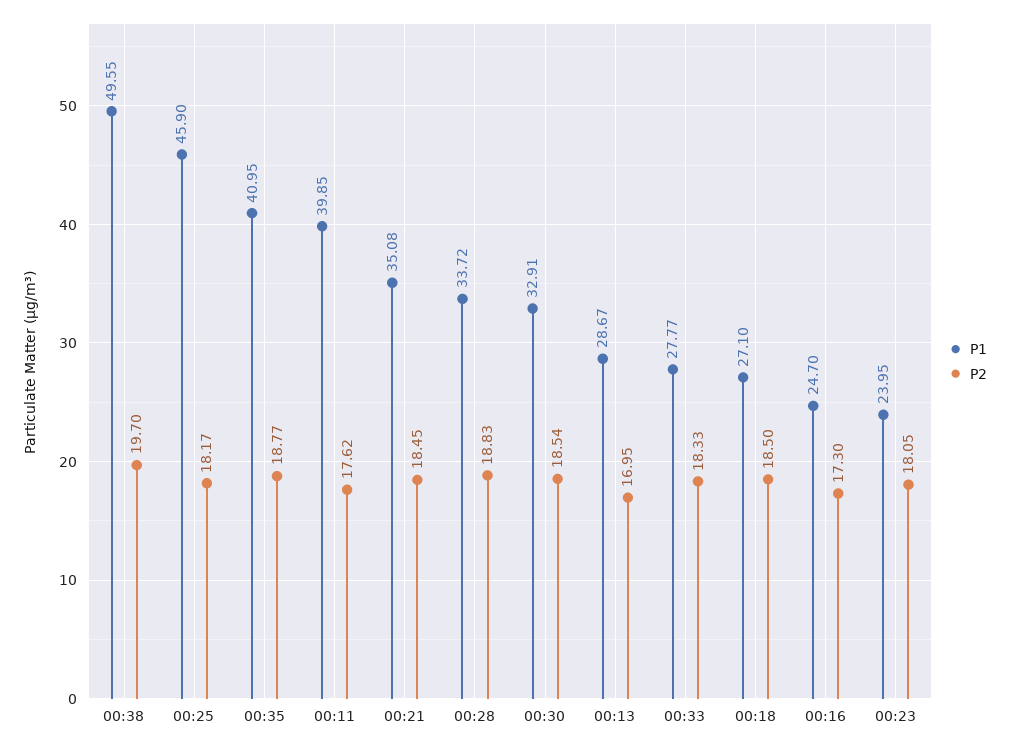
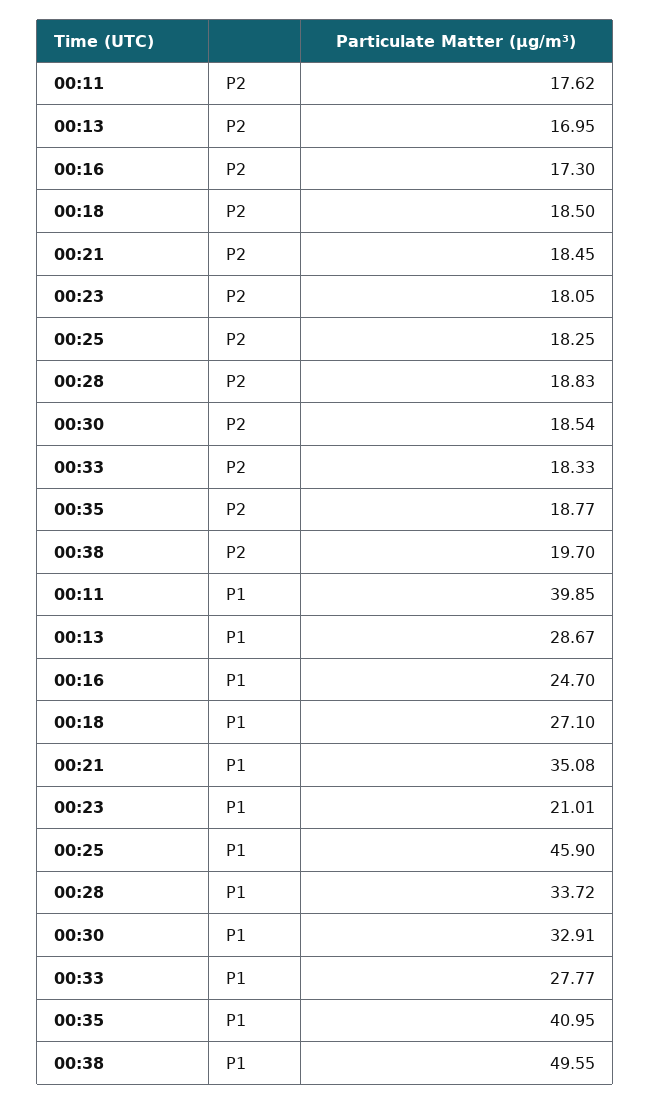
  {
    "P1": {
      "00:38": 49.55,
      "00:25": 45.9,
      "00:35": 40.95,
      "00:11": 39.85,
      "00:21": 35.08,
      "00:28": 33.72,
      "00:30": 32.91,
      "00:13": 28.67,
      "00:33": 27.77,
      "00:18": 27.1,
      "00:16": 24.7,
-     "00:23": 23.95
+     "00:23": 21.01
    },
    "P2": {
      "00:38": 19.7,
-     "00:25": 18.17,
+     "00:25": 18.25,
      "00:35": 18.77,
      "00:11": 17.62,
      "00:21": 18.45,
      "00:28": 18.83,
      "00:30": 18.54,
      "00:13": 16.95,
      "00:33": 18.33,
      "00:18": 18.5,
      "00:16": 17.3,
      "00:23": 18.05
    }
  }

